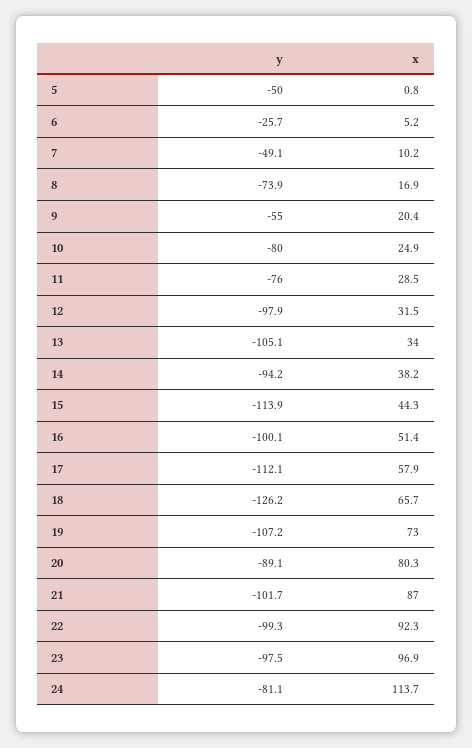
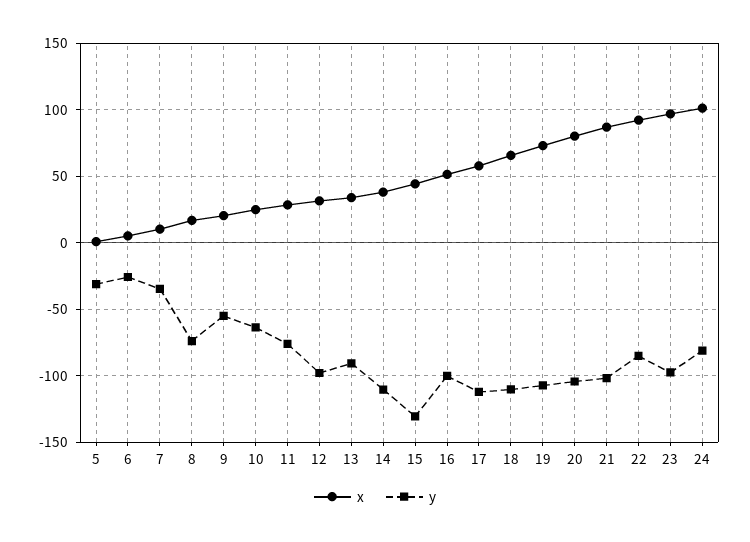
  {
    "y": {
-     "5": -50,
+     "5": -30,
      "6": -25.7,
-     "7": -49.1,
+     "7": -35,
      "8": -73.9,
      "9": -55,
-     "10": -80,
+     "10": -65,
      "11": -76,
      "12": -97.9,
-     "13": -105.1,
+     "13": -90,
-     "14": -94.2,
+     "14": -110,
-     "15": -113.9,
+     "15": -130,
      "16": -100.1,
      "17": -112.1,
-     "18": -126.2,
+     "18": -110,
      "19": -107.2,
-     "20": -89.1,
+     "20": -105,
      "21": -101.7,
-     "22": -99.3,
+     "22": -85,
      "23": -97.5,
      "24": -81.1
    },
    "x": {
      "5": 0.8,
      "6": 5.2,
      "7": 10.2,
      "8": 16.9,
      "9": 20.4,
      "10": 24.9,
      "11": 28.5,
      "12": 31.5,
      "13": 34,
      "14": 38.2,
      "15": 44.3,
      "16": 51.4,
      "17": 57.9,
      "18": 65.7,
      "19": 73,
      "20": 80.3,
      "21": 87,
      "22": 92.3,
      "23": 96.9,
-     "24": 113.7
+     "24": 100
    }
  }

